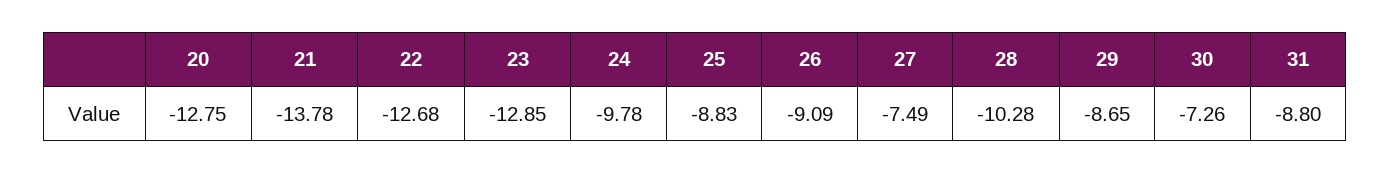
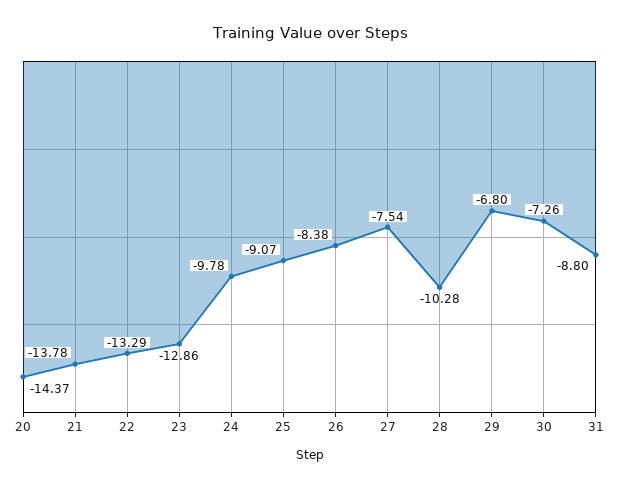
  {
-   "20": -12.75,
+   "20": -14.37,
    "21": -13.78,
-   "22": -12.68,
+   "22": -13.29,
-   "23": -12.85,
+   "23": -12.86,
    "24": -9.78,
-   "25": -8.83,
+   "25": -9.07,
-   "26": -9.09,
+   "26": -8.38,
-   "27": -7.49,
+   "27": -7.54,
    "28": -10.28,
-   "29": -8.65,
+   "29": -6.8,
    "30": -7.26,
    "31": -8.8
  }

